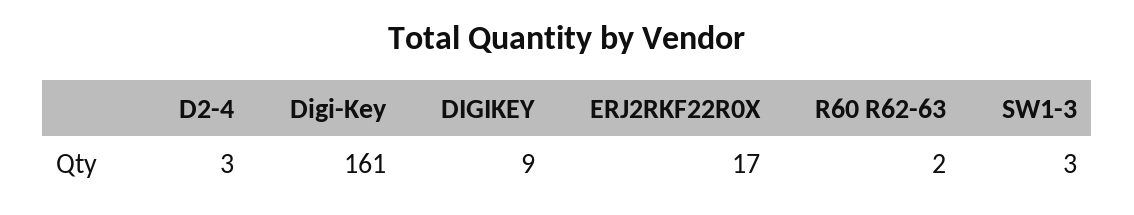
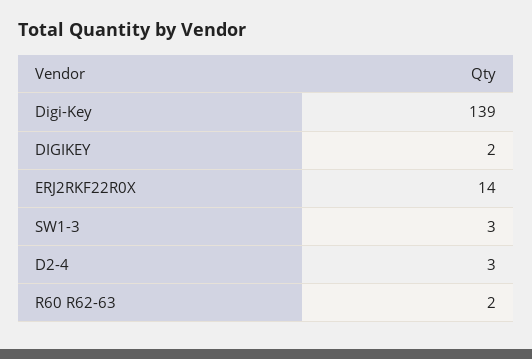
  {
    "D2-4": 3,
-   "Digi-Key": 161,
+   "Digi-Key": 139,
-   "DIGIKEY": 9,
+   "DIGIKEY": 2,
-   "ERJ2RKF22R0X": 17,
+   "ERJ2RKF22R0X": 14,
    "R60 R62-63": 2,
    "SW1-3": 3
  }

